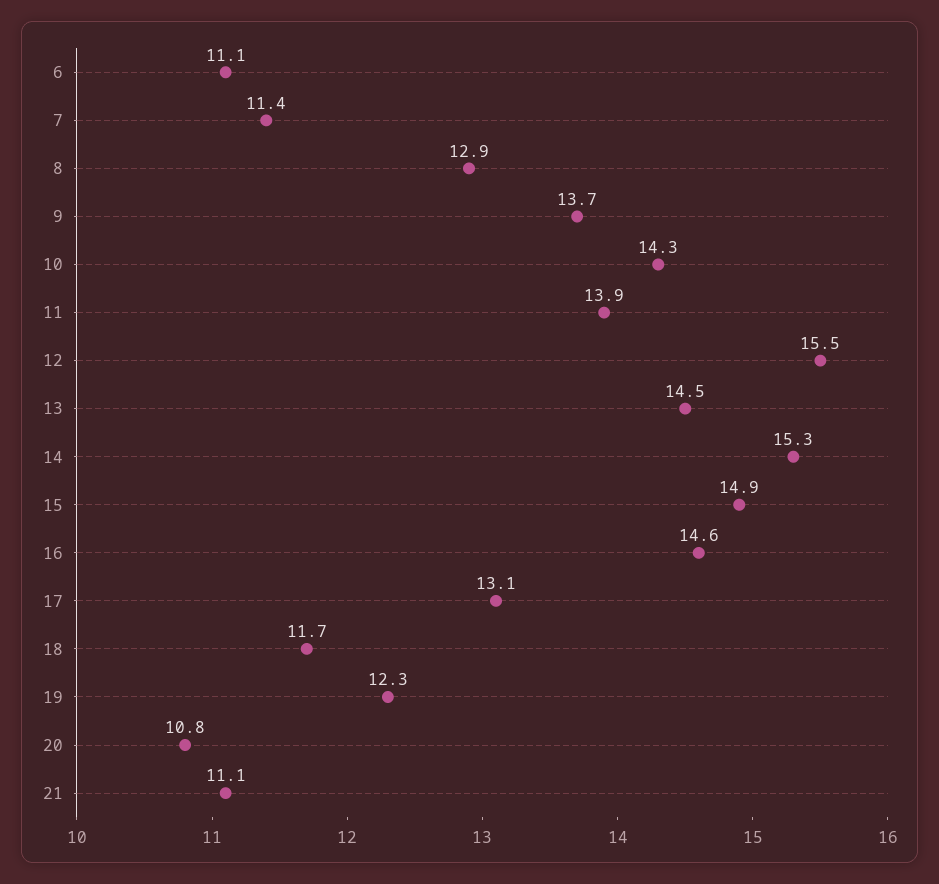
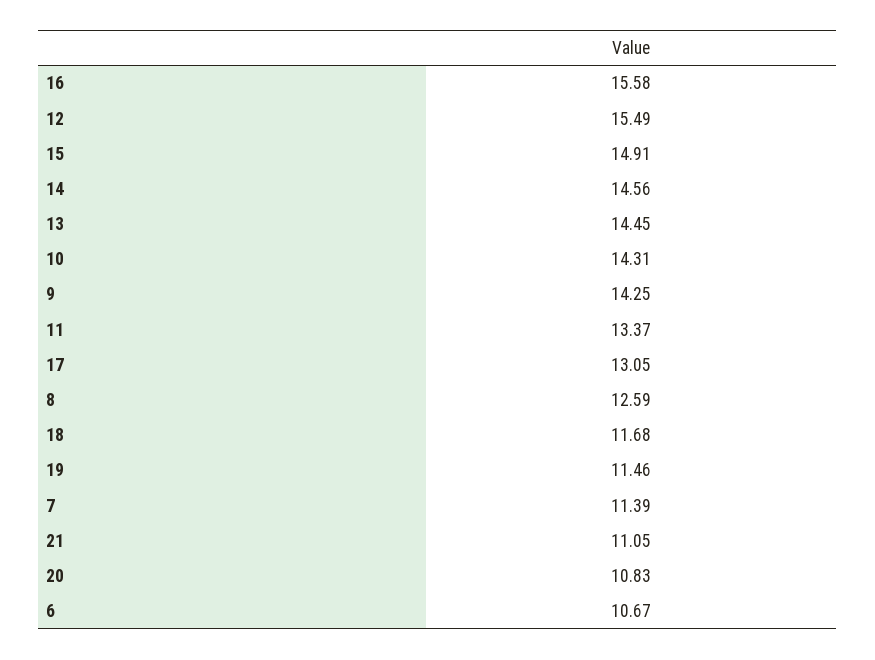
  {
-   "6": 11.1,
+   "6": 10.67,
    "7": 11.39,
-   "8": 12.9,
+   "8": 12.59,
-   "9": 13.7,
+   "9": 14.25,
    "10": 14.31,
-   "11": 13.9,
+   "11": 13.37,
    "12": 15.49,
    "13": 14.45,
-   "14": 15.3,
+   "14": 14.56,
    "15": 14.91,
-   "16": 14.6,
+   "16": 15.58,
    "17": 13.05,
    "18": 11.68,
-   "19": 12.3,
+   "19": 11.46,
    "20": 10.83,
    "21": 11.05
  }

